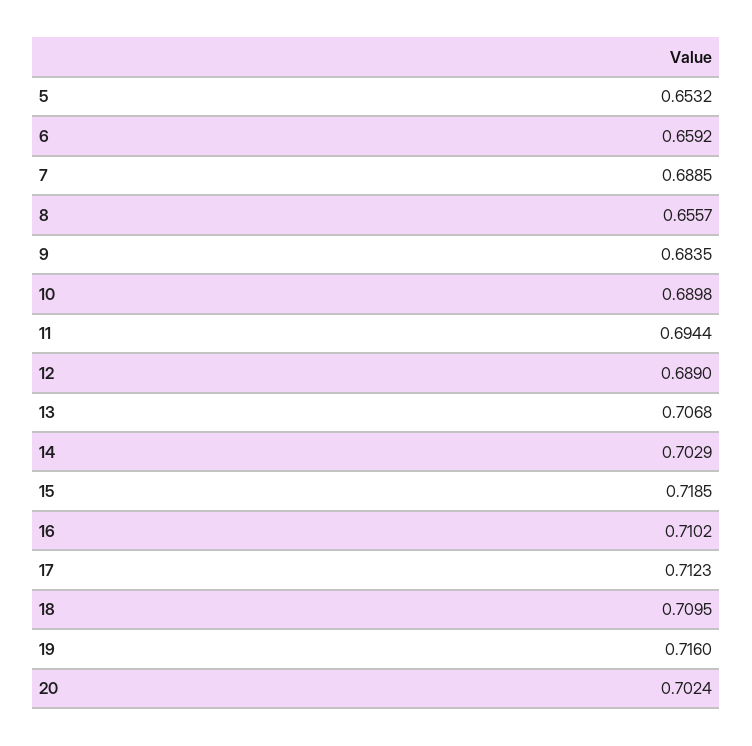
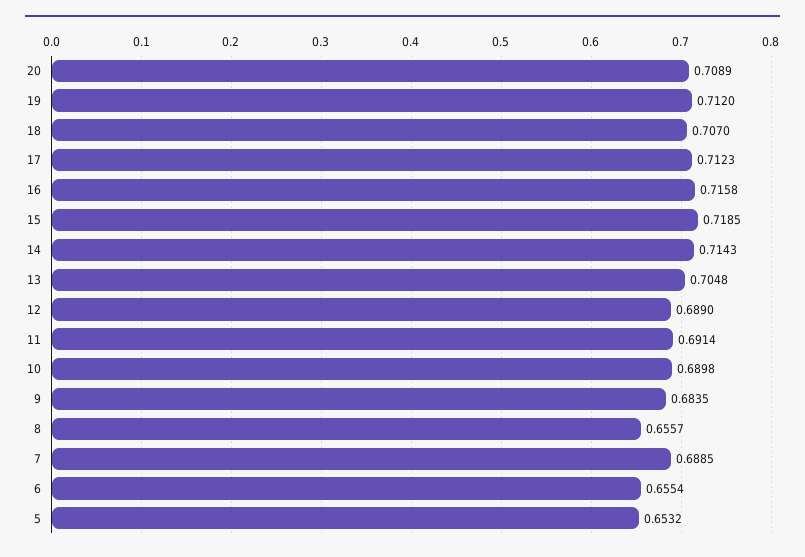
  {
    "5": 0.6532,
-   "6": 0.6592,
+   "6": 0.6554,
    "7": 0.6885,
    "8": 0.6557,
    "9": 0.6835,
    "10": 0.6898,
-   "11": 0.6944,
+   "11": 0.6914,
    "12": 0.689,
-   "13": 0.7068,
+   "13": 0.7048,
-   "14": 0.7029,
+   "14": 0.7143,
    "15": 0.7185,
-   "16": 0.7102,
+   "16": 0.7158,
    "17": 0.7123,
-   "18": 0.7095,
+   "18": 0.707,
-   "19": 0.716,
+   "19": 0.712,
-   "20": 0.7024
+   "20": 0.7089
  }

